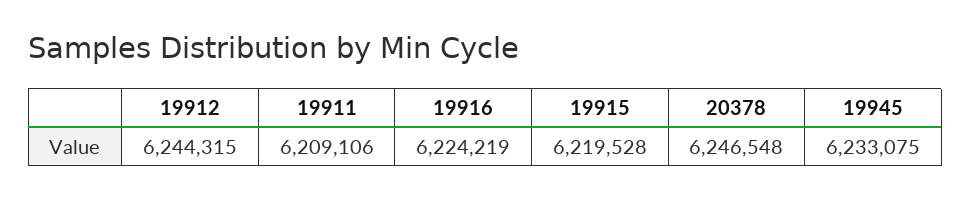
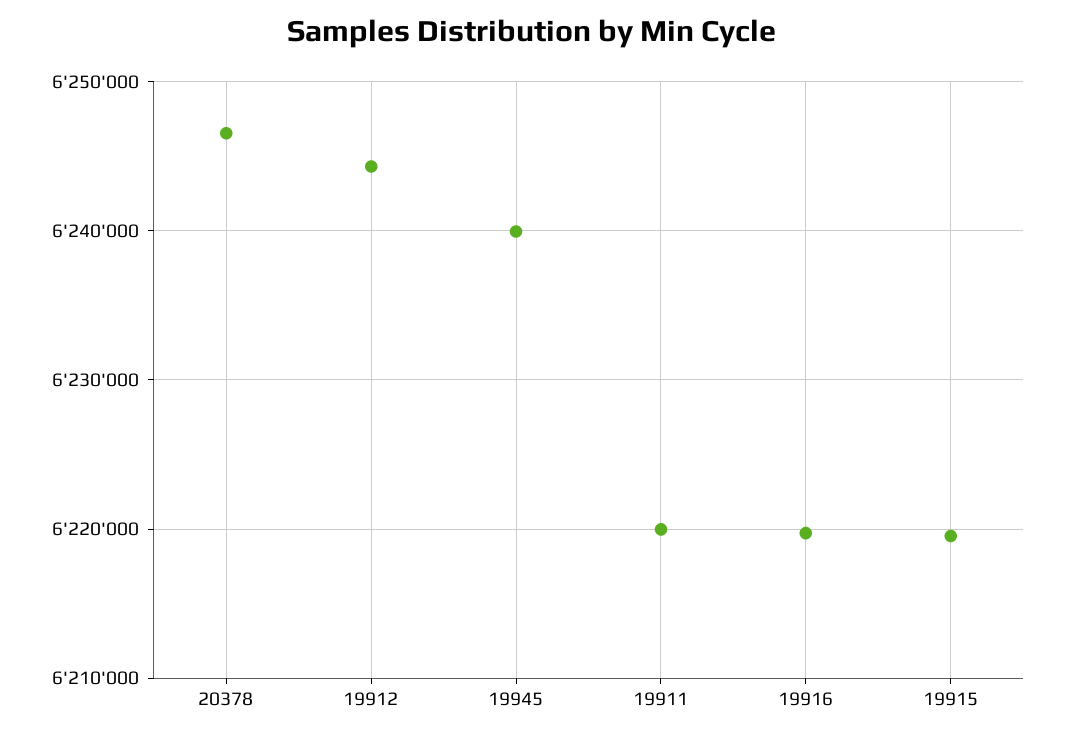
  {
    "19912": 6244315,
-   "19911": 6209106,
+   "19911": 6220000,
-   "19916": 6224219,
+   "19916": 6220000,
    "19915": 6219528,
    "20378": 6246548,
-   "19945": 6233075
+   "19945": 6240000
  }

